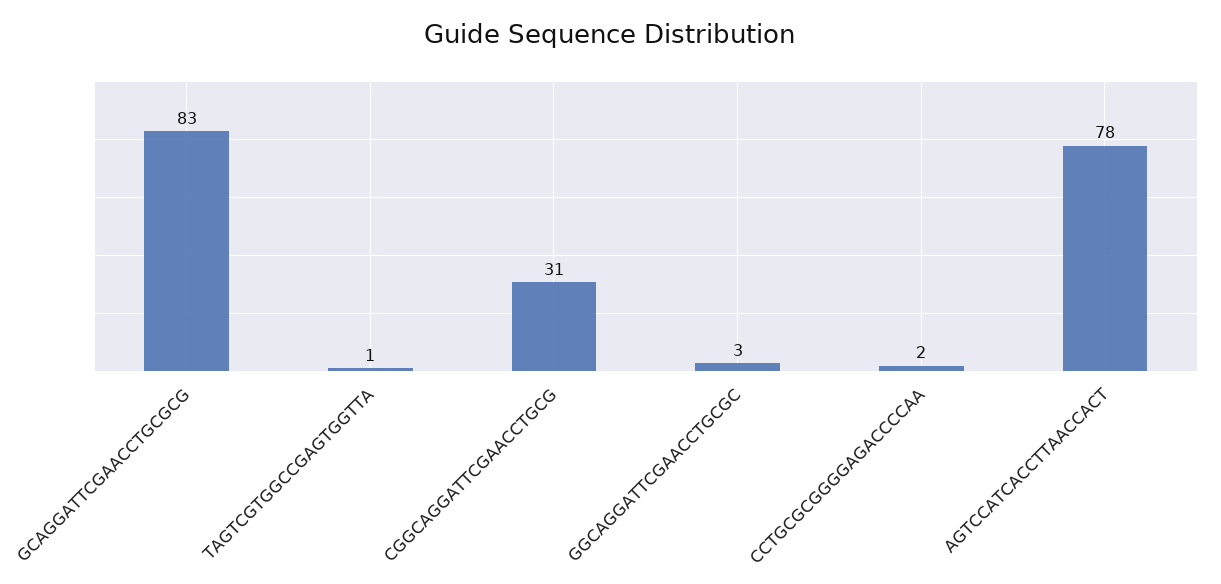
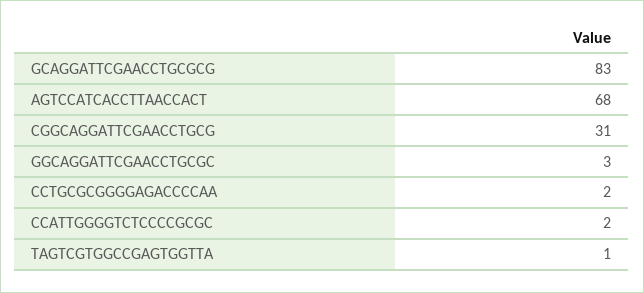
  {
    "GCAGGATTCGAACCTGCGCG": 83,
    "TAGTCGTGGCCGAGTGGTTA": 1,
    "CGGCAGGATTCGAACCTGCG": 31,
    "GGCAGGATTCGAACCTGCGC": 3,
    "CCTGCGCGGGGAGACCCCAA": 2,
-   "AGTCCATCACCTTAACCACT": 78
+   "AGTCCATCACCTTAACCACT": 68,
+   "CCATTGGGGTCTCCCCGCGC": 2
  }

